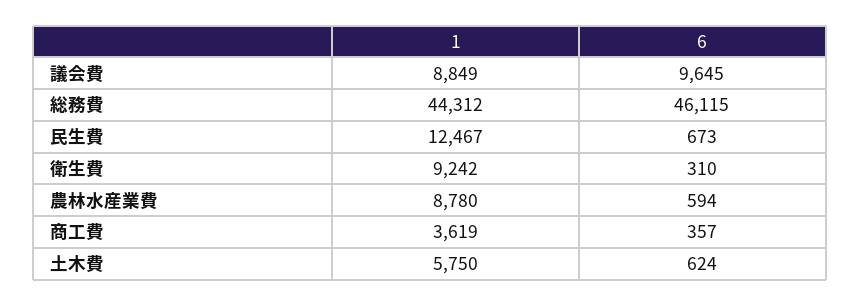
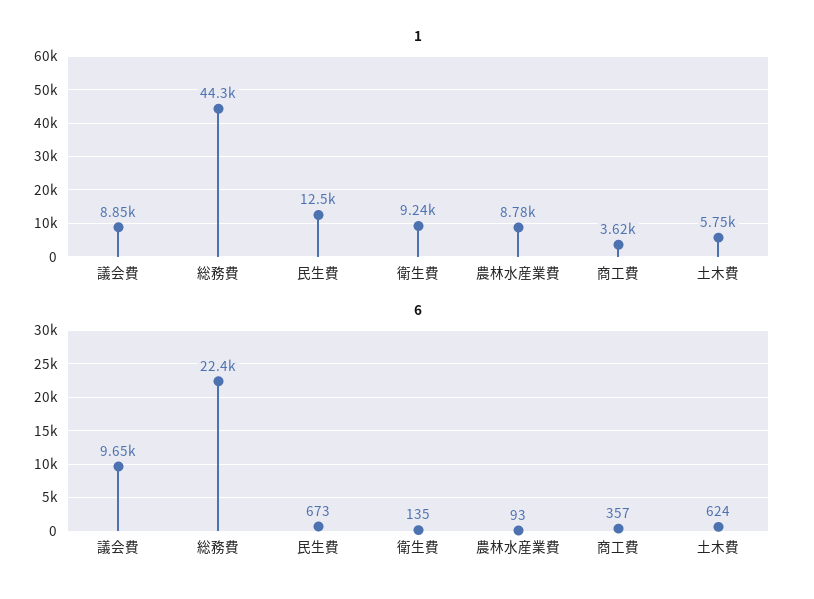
  {
    "1": {
      "議会費": 8849,
      "総務費": 44312,
      "民生費": 12467,
      "衛生費": 9242,
      "農林水産業費": 8780,
      "商工費": 3619,
      "土木費": 5750
    },
    "6": {
      "議会費": 9645,
-     "総務費": 46115,
+     "総務費": 22400,
      "民生費": 673,
-     "衛生費": 310,
+     "衛生費": 135,
-     "農林水産業費": 594,
+     "農林水産業費": 93,
      "商工費": 357,
      "土木費": 624
    }
  }

